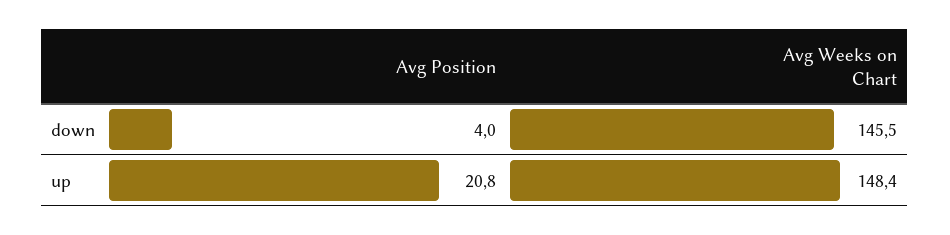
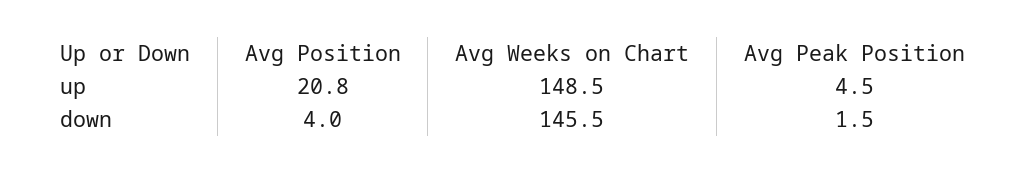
  {
    "Avg Position": {
      "down": 4,
      "up": 20.8
    },
    "Avg Weeks on Chart": {
      "down": 145.5,
-     "up": 148.4
+     "up": 148.5
-   }
+   },
+   "Avg Peak Position": {
+     "up": 4.5,
+     "down": 1.5
+   }
  }

